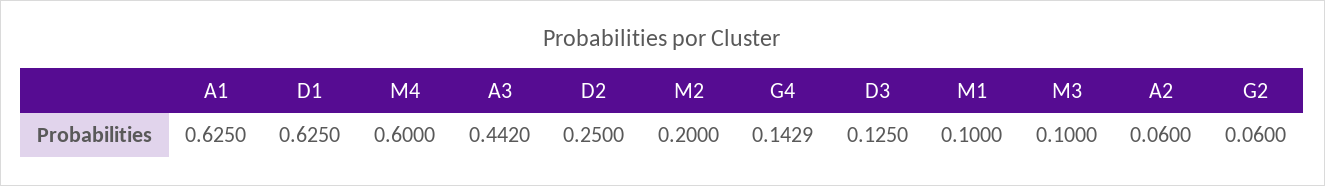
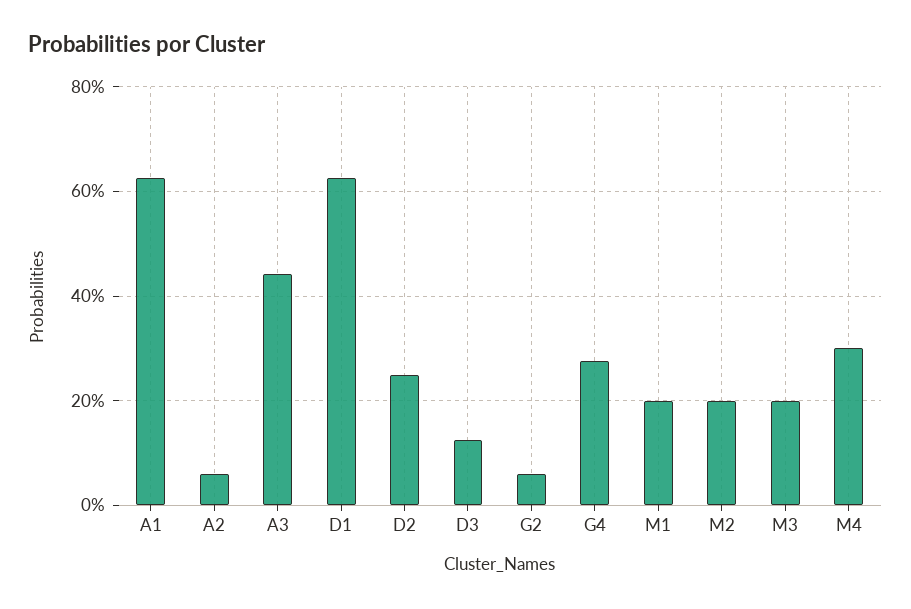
  {
    "A1": 0.625,
    "D1": 0.625,
-   "M4": 0.6,
+   "M4": 0.3,
    "A3": 0.442,
    "D2": 0.25,
    "M2": 0.2,
-   "G4": 0.1429,
+   "G4": 0.28,
    "D3": 0.125,
-   "M1": 0.1,
+   "M1": 0.2,
-   "M3": 0.1,
+   "M3": 0.2,
    "A2": 0.06,
    "G2": 0.06
  }

